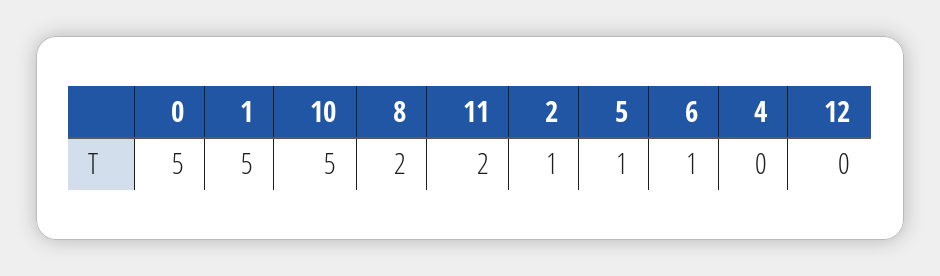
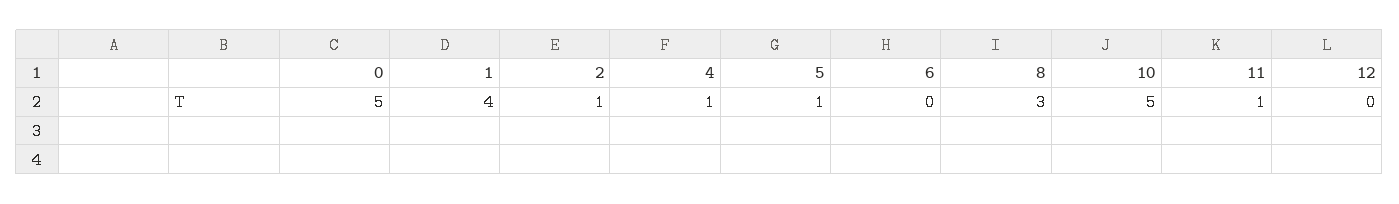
  {
    "0": 5,
-   "1": 5,
+   "1": 4,
    "10": 5,
-   "8": 2,
+   "8": 3,
-   "11": 2,
+   "11": 1,
    "2": 1,
    "5": 1,
-   "6": 1,
+   "6": 0,
-   "4": 0,
+   "4": 1,
    "12": 0
  }

